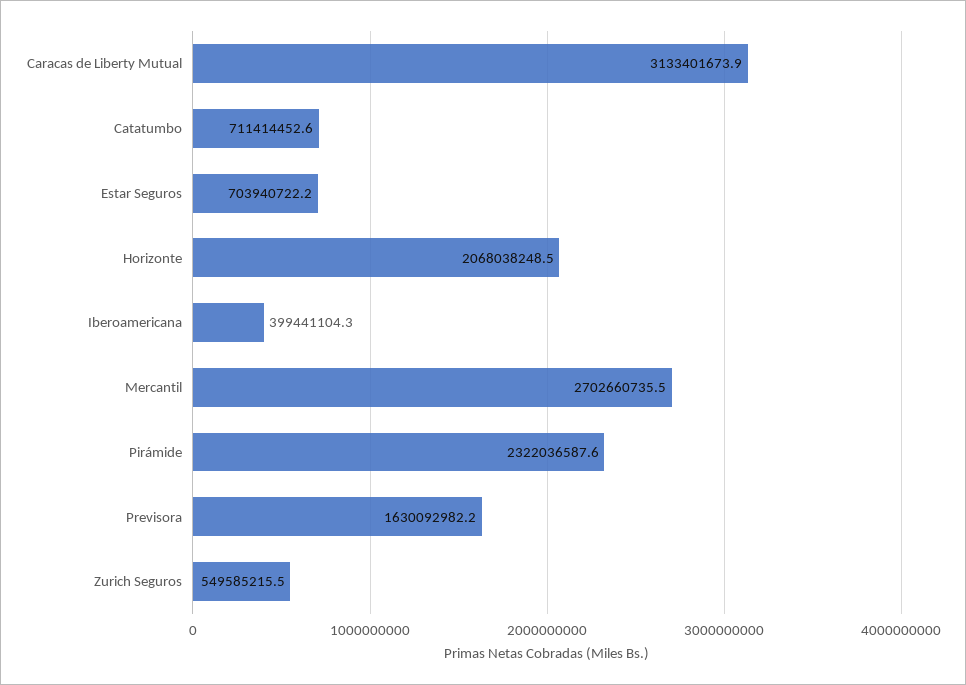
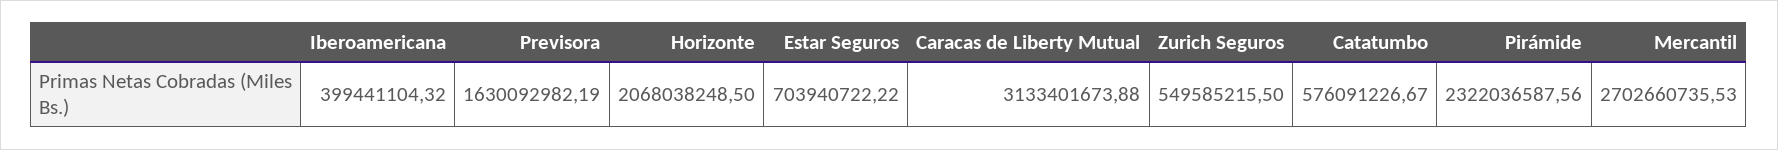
  {
    "Caracas de Liberty Mutual": 3133401673.88,
-   "Catatumbo": 711414452.6,
+   "Catatumbo": 576091226.67,
    "Estar Seguros": 703940722.22,
    "Horizonte": 2068038248.5,
    "Iberoamericana": 399441104.32,
    "Mercantil": 2702660735.53,
    "Pirámide": 2322036587.56,
    "Previsora": 1630092982.19,
    "Zurich Seguros": 549585215.5
  }

